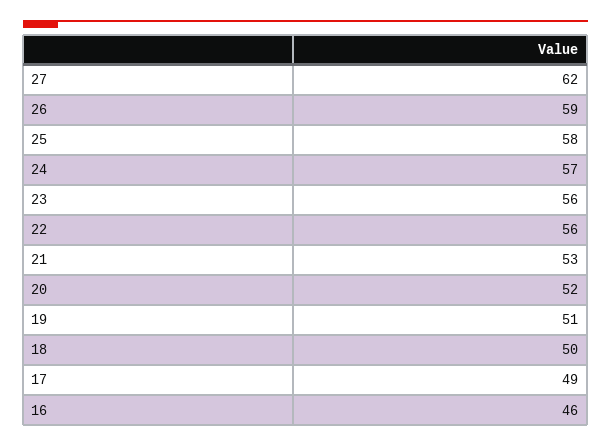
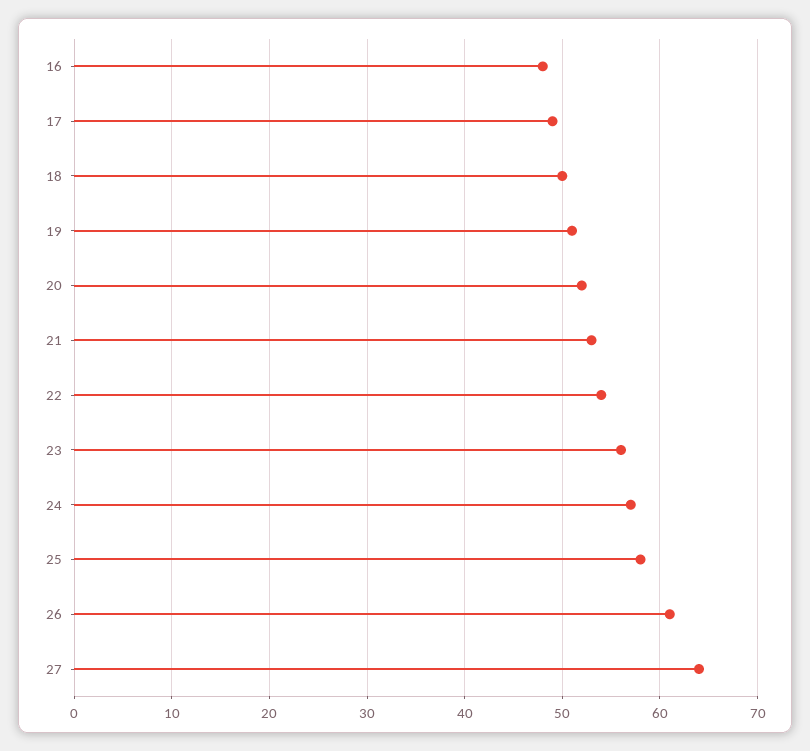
  {
-   "27": 62,
+   "27": 64,
-   "26": 59,
+   "26": 61,
    "25": 58,
    "24": 57,
    "23": 56,
-   "22": 56,
+   "22": 54,
    "21": 53,
    "20": 52,
    "19": 51,
    "18": 50,
    "17": 49,
-   "16": 46
+   "16": 48
  }

